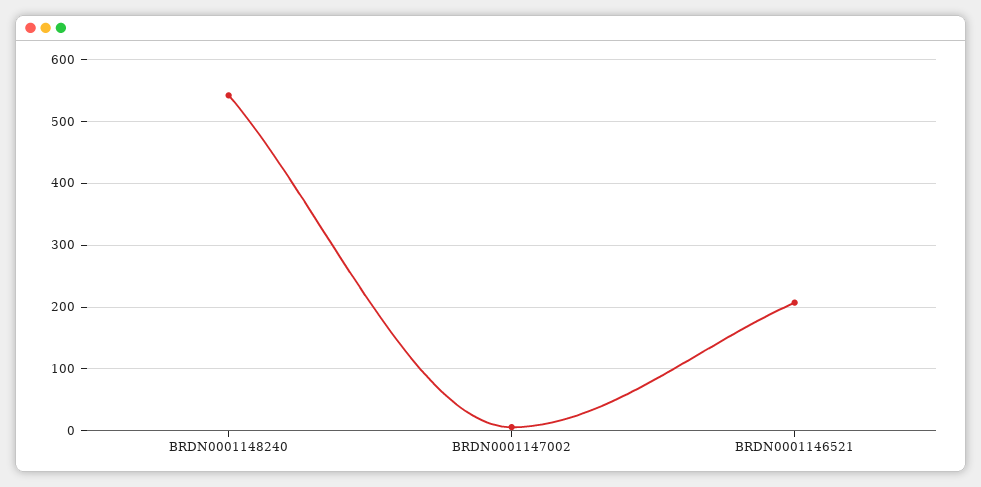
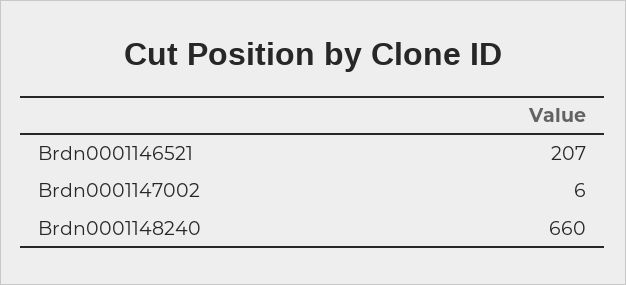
  {
-   "BRDN0001148240": 540,
+   "BRDN0001148240": 660,
    "BRDN0001147002": 6,
    "BRDN0001146521": 207
  }

